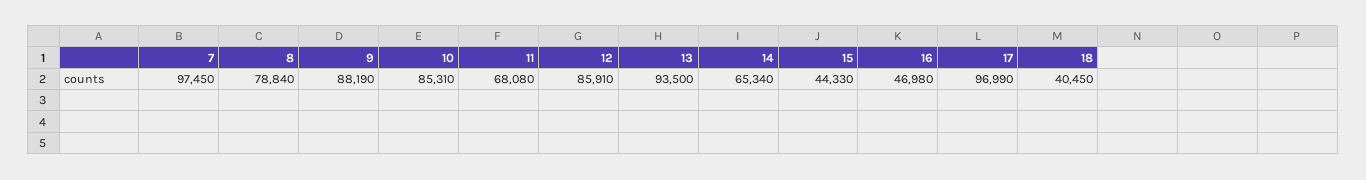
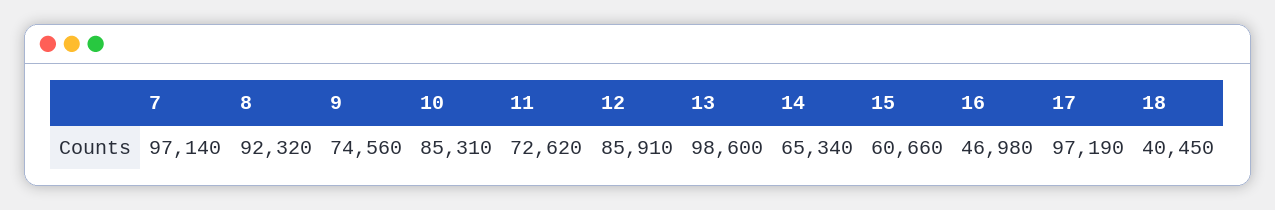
  {
-   "7": 97450,
+   "7": 97140,
-   "8": 78840,
+   "8": 92320,
-   "9": 88190,
+   "9": 74560,
    "10": 85310,
-   "11": 68080,
+   "11": 72620,
    "12": 85910,
-   "13": 93500,
+   "13": 98600,
    "14": 65340,
-   "15": 44330,
+   "15": 60660,
    "16": 46980,
-   "17": 96990,
+   "17": 97190,
    "18": 40450
  }

